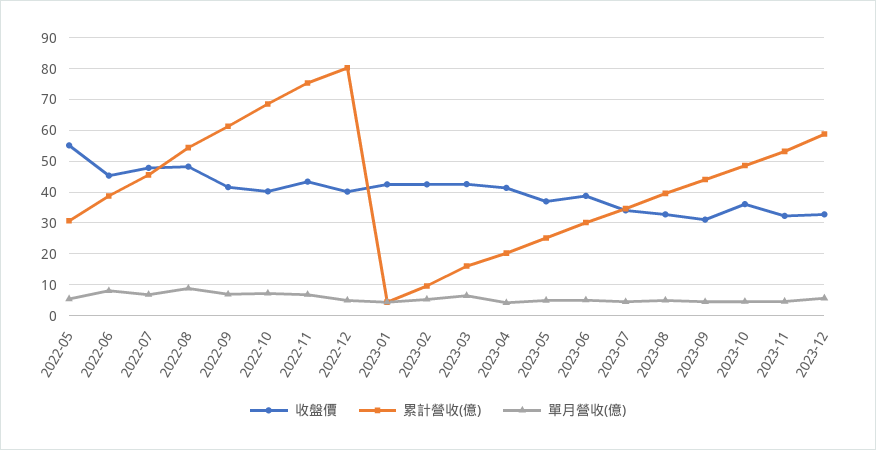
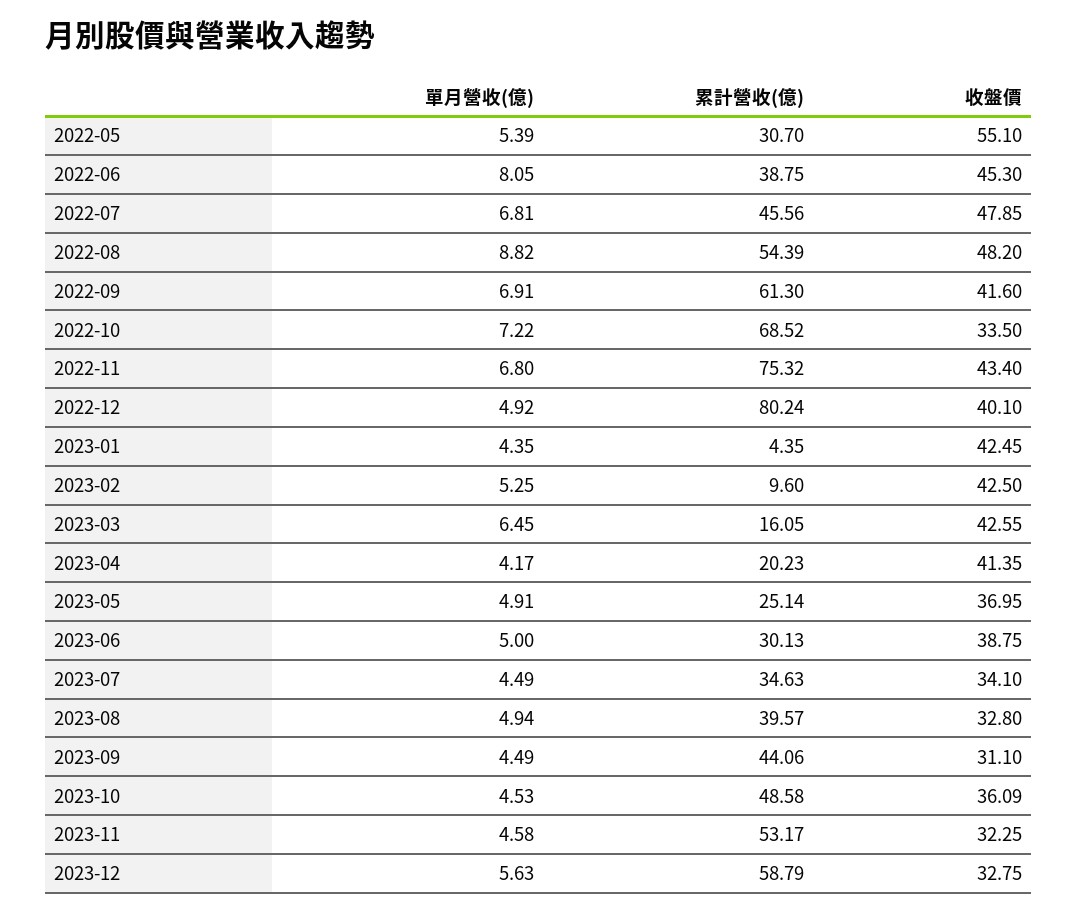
  {
    "收盤價": {
      "2022-05": 55.1,
      "2022-06": 45.3,
      "2022-07": 47.85,
      "2022-08": 48.2,
      "2022-09": 41.6,
-     "2022-10": 40,
+     "2022-10": 33.5,
      "2022-11": 43.4,
      "2022-12": 40.1,
      "2023-01": 42.45,
      "2023-02": 42.5,
      "2023-03": 42.55,
      "2023-04": 41.35,
      "2023-05": 36.95,
      "2023-06": 38.75,
      "2023-07": 34.1,
      "2023-08": 32.8,
      "2023-09": 31.1,
      "2023-10": 36.09,
      "2023-11": 32.25,
      "2023-12": 32.75
    },
    "累計營收(億)": {
      "2022-05": 30.7,
      "2022-06": 38.75,
      "2022-07": 45.56,
      "2022-08": 54.39,
      "2022-09": 61.3,
      "2022-10": 68.52,
      "2022-11": 75.32,
      "2022-12": 80.24,
      "2023-01": 4.35,
      "2023-02": 9.6,
      "2023-03": 16.05,
      "2023-04": 20.23,
      "2023-05": 25.14,
      "2023-06": 30.13,
      "2023-07": 34.63,
      "2023-08": 39.57,
      "2023-09": 44.06,
      "2023-10": 48.58,
      "2023-11": 53.17,
      "2023-12": 58.79
    },
    "單月營收(億)": {
      "2022-05": 5.39,
      "2022-06": 8.05,
      "2022-07": 6.81,
      "2022-08": 8.82,
      "2022-09": 6.91,
      "2022-10": 7.22,
      "2022-11": 6.8,
      "2022-12": 4.92,
      "2023-01": 4.35,
      "2023-02": 5.25,
      "2023-03": 6.45,
      "2023-04": 4.17,
      "2023-05": 4.91,
      "2023-06": 5,
      "2023-07": 4.49,
      "2023-08": 4.94,
      "2023-09": 4.49,
      "2023-10": 4.53,
      "2023-11": 4.58,
      "2023-12": 5.63
    }
  }

